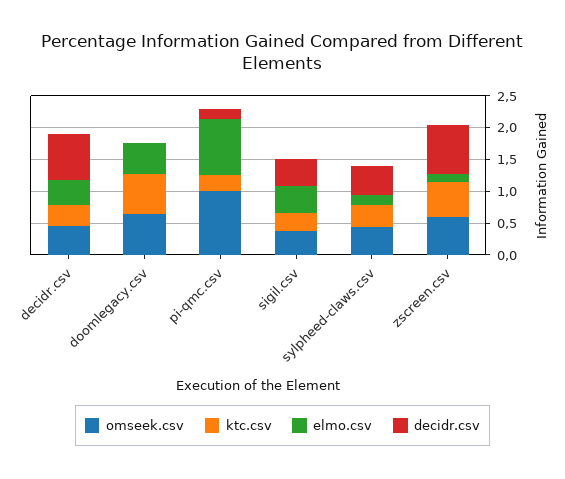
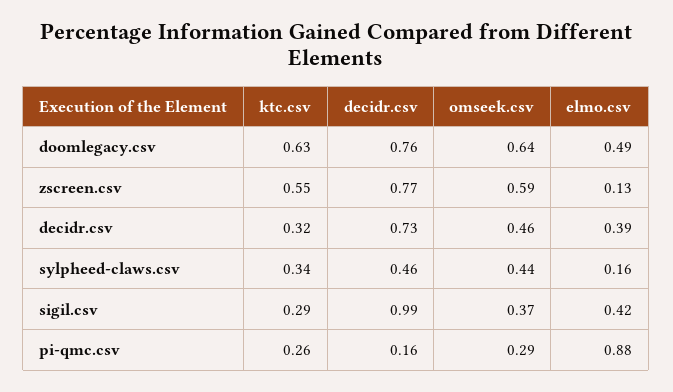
  {
    "omseek.csv": {
      "decidr.csv": 0.46,
      "doomlegacy.csv": 0.64,
-     "pi-qmc.csv": 1,
+     "pi-qmc.csv": 0.29,
      "sigil.csv": 0.37,
      "sylpheed-claws.csv": 0.44,
      "zscreen.csv": 0.59
    },
    "ktc.csv": {
      "decidr.csv": 0.32,
      "doomlegacy.csv": 0.63,
      "pi-qmc.csv": 0.26,
      "sigil.csv": 0.29,
      "sylpheed-claws.csv": 0.34,
      "zscreen.csv": 0.55
    },
    "elmo.csv": {
      "decidr.csv": 0.39,
      "doomlegacy.csv": 0.49,
      "pi-qmc.csv": 0.88,
      "sigil.csv": 0.42,
      "sylpheed-claws.csv": 0.16,
      "zscreen.csv": 0.13
    },
    "decidr.csv": {
      "decidr.csv": 0.73,
-     "doomlegacy.csv": 0,
+     "doomlegacy.csv": 0.76,
      "pi-qmc.csv": 0.16,
-     "sigil.csv": 0.5,
+     "sigil.csv": 0.99,
      "sylpheed-claws.csv": 0.46,
      "zscreen.csv": 0.77
    }
  }

